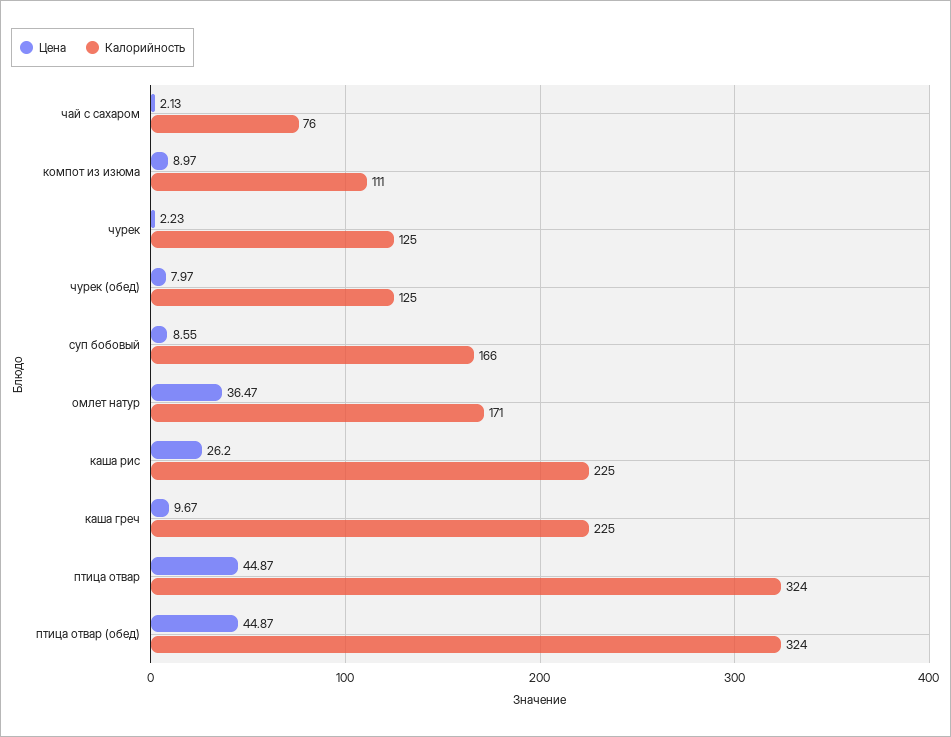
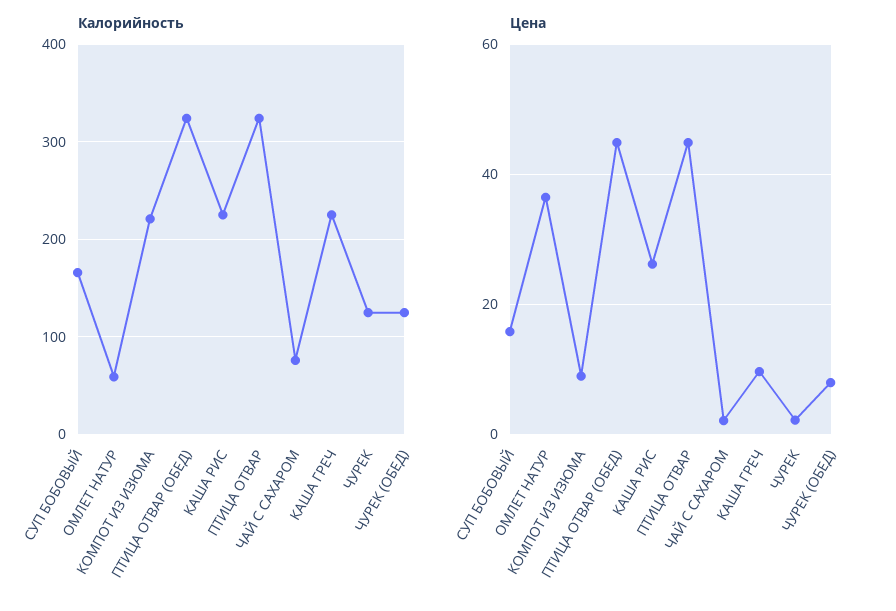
  {
    "Цена": {
      "чай с сахаром": 2.13,
      "компот из изюма": 8.97,
      "чурек": 2.23,
      "чурек (обед)": 7.97,
-     "суп бобовый": 8.55,
+     "суп бобовый": 16,
      "омлет натур": 36.47,
      "каша рис": 26.2,
      "каша греч": 9.67,
      "птица отвар": 44.87,
      "птица отвар (обед)": 44.87
    },
    "Калорийность": {
      "чай с сахаром": 76,
-     "компот из изюма": 111,
+     "компот из изюма": 220,
      "чурек": 125,
      "чурек (обед)": 125,
      "суп бобовый": 166,
-     "омлет натур": 171,
+     "омлет натур": 60,
      "каша рис": 225,
      "каша греч": 225,
      "птица отвар": 324,
      "птица отвар (обед)": 324
    }
  }

